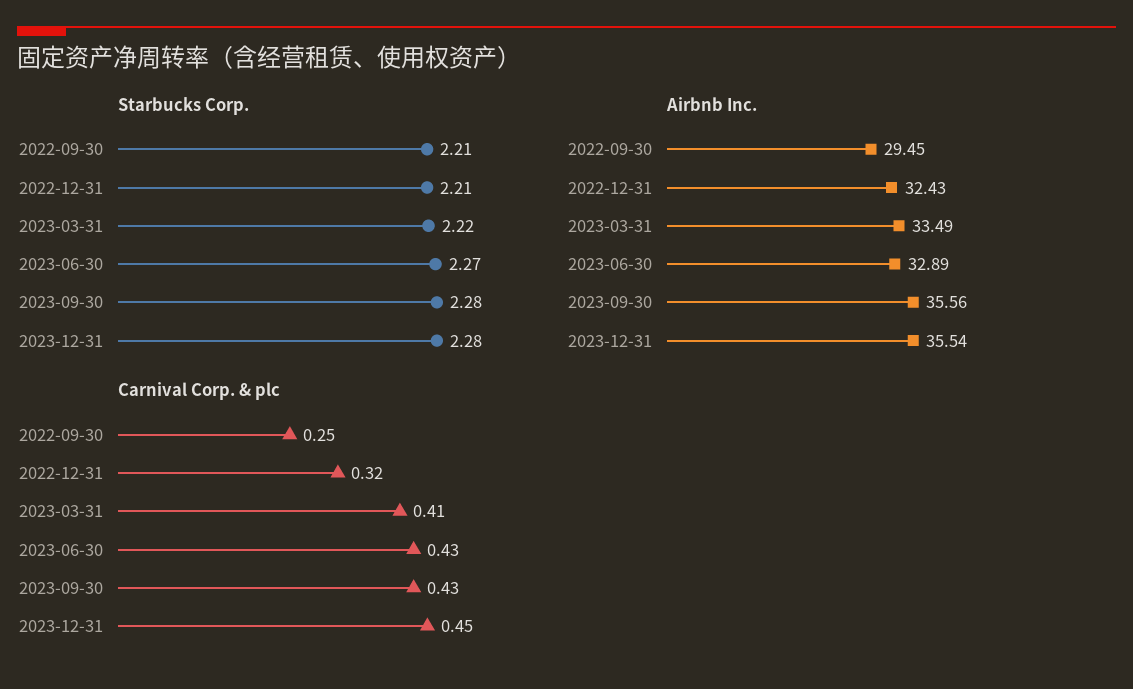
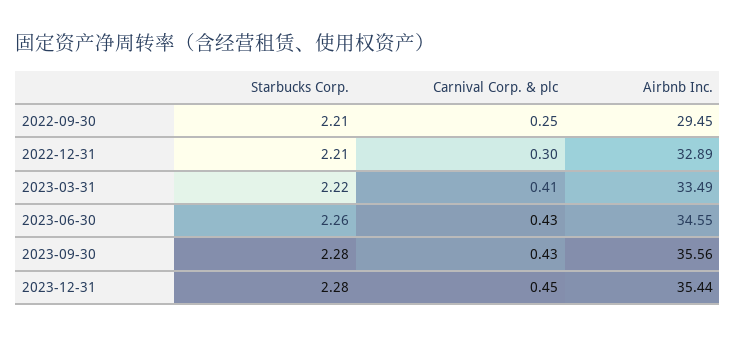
  {
    "Starbucks Corp.": {
      "2022-09-30": 2.21,
      "2022-12-31": 2.21,
      "2023-03-31": 2.22,
-     "2023-06-30": 2.27,
+     "2023-06-30": 2.26,
      "2023-09-30": 2.28,
      "2023-12-31": 2.28
    },
    "Airbnb Inc.": {
      "2022-09-30": 29.45,
-     "2022-12-31": 32.43,
+     "2022-12-31": 32.89,
      "2023-03-31": 33.49,
-     "2023-06-30": 32.89,
+     "2023-06-30": 34.55,
      "2023-09-30": 35.56,
-     "2023-12-31": 35.54
+     "2023-12-31": 35.44
    },
    "Carnival Corp. & plc": {
      "2022-09-30": 0.25,
-     "2022-12-31": 0.32,
+     "2022-12-31": 0.3,
      "2023-03-31": 0.41,
      "2023-06-30": 0.43,
      "2023-09-30": 0.43,
      "2023-12-31": 0.45
    }
  }

